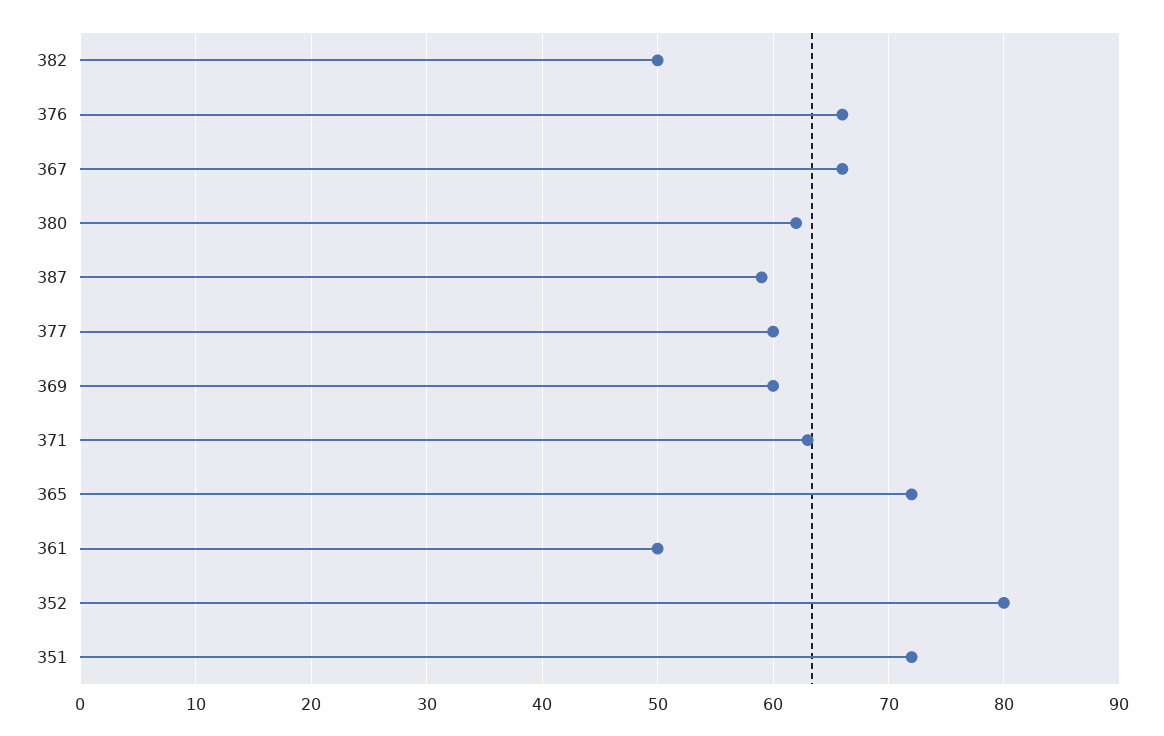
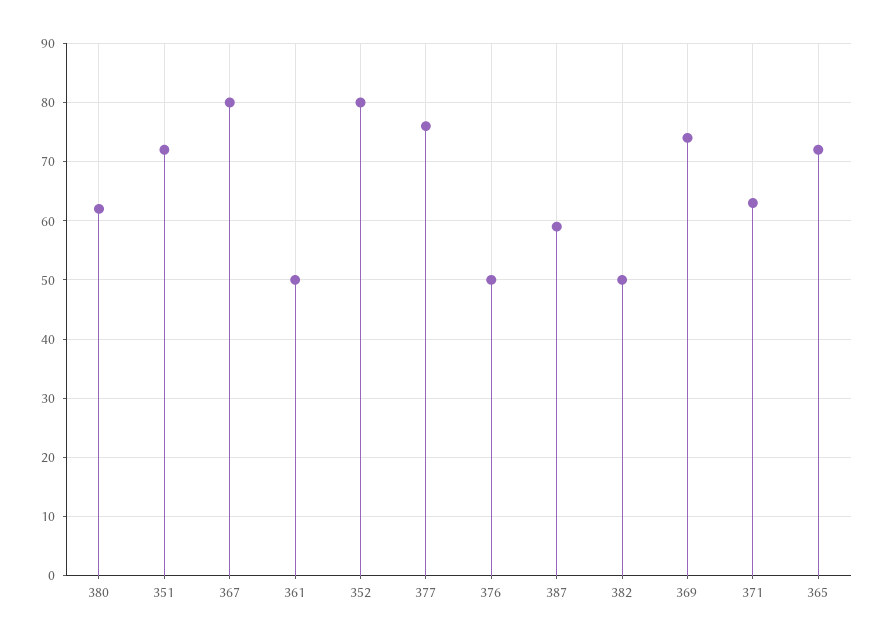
  {
    "382": 50,
-   "376": 66,
+   "376": 50,
-   "367": 66,
+   "367": 80,
    "380": 62,
    "387": 59,
-   "377": 60,
+   "377": 75,
-   "369": 60,
+   "369": 75,
    "371": 63,
    "365": 72,
    "361": 50,
    "352": 80,
    "351": 72
  }

